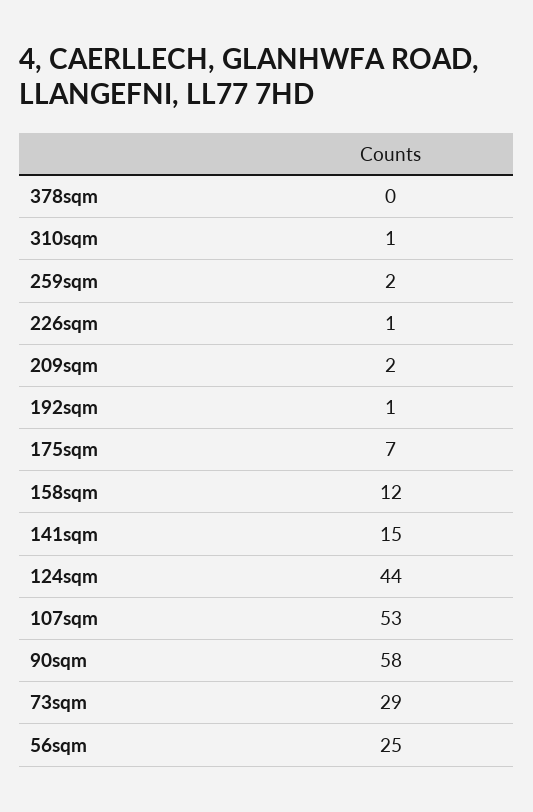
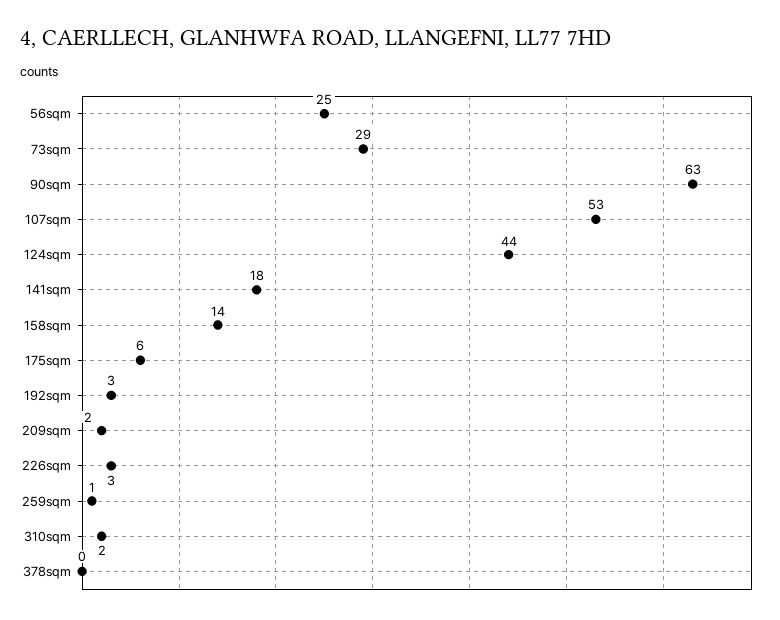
  {
    "378sqm": 0,
-   "310sqm": 1,
+   "310sqm": 2,
-   "259sqm": 2,
+   "259sqm": 1,
-   "226sqm": 1,
+   "226sqm": 3,
    "209sqm": 2,
-   "192sqm": 1,
+   "192sqm": 3,
-   "175sqm": 7,
+   "175sqm": 6,
-   "158sqm": 12,
+   "158sqm": 14,
-   "141sqm": 15,
+   "141sqm": 18,
    "124sqm": 44,
    "107sqm": 53,
-   "90sqm": 58,
+   "90sqm": 63,
    "73sqm": 29,
    "56sqm": 25
  }

